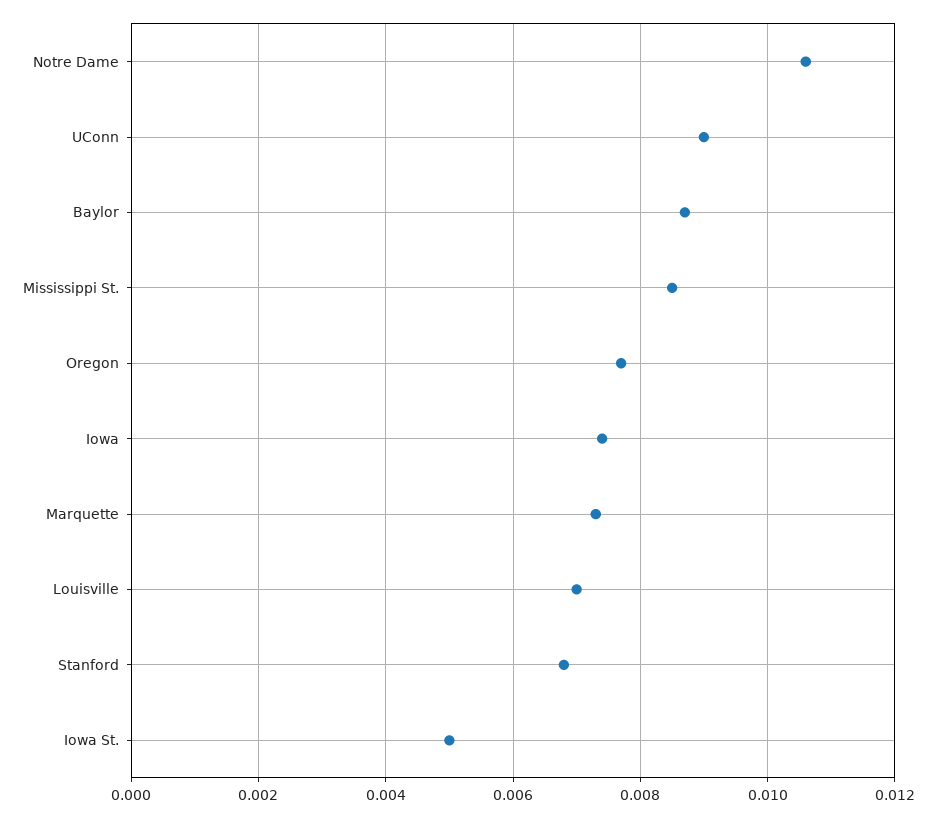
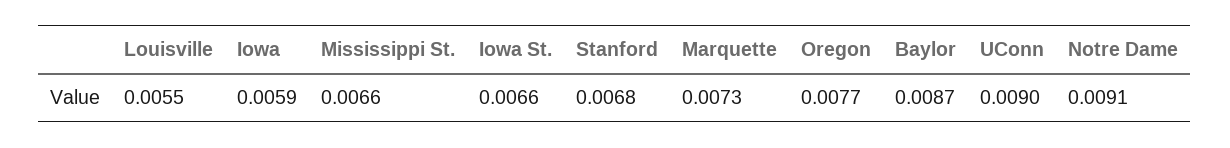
  {
-   "Notre Dame": 0.0105,
+   "Notre Dame": 0.0091,
    "UConn": 0.009,
    "Baylor": 0.0087,
-   "Mississippi St.": 0.0085,
+   "Mississippi St.": 0.0066,
    "Oregon": 0.0077,
-   "Iowa": 0.0075,
+   "Iowa": 0.0059,
    "Marquette": 0.0073,
-   "Louisville": 0.007,
+   "Louisville": 0.0055,
    "Stanford": 0.0068,
-   "Iowa St.": 0.005
+   "Iowa St.": 0.0066
  }

